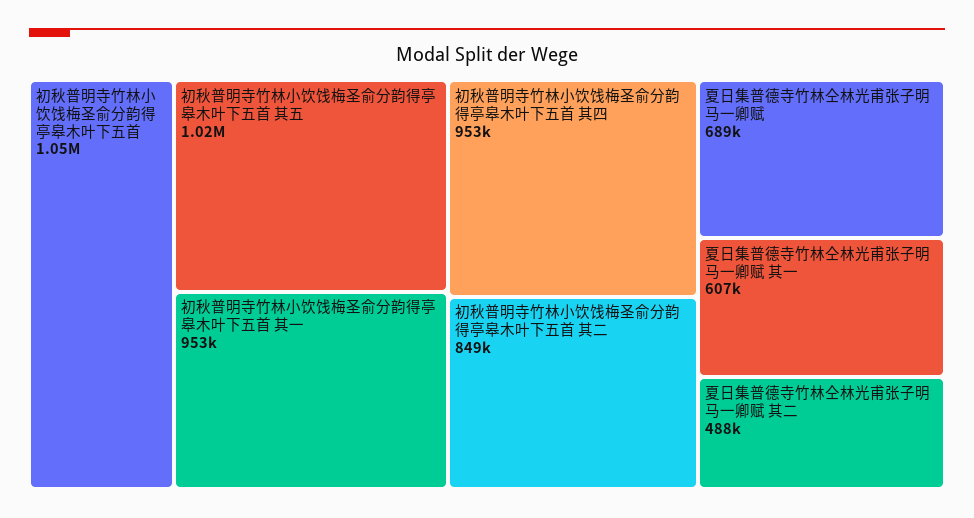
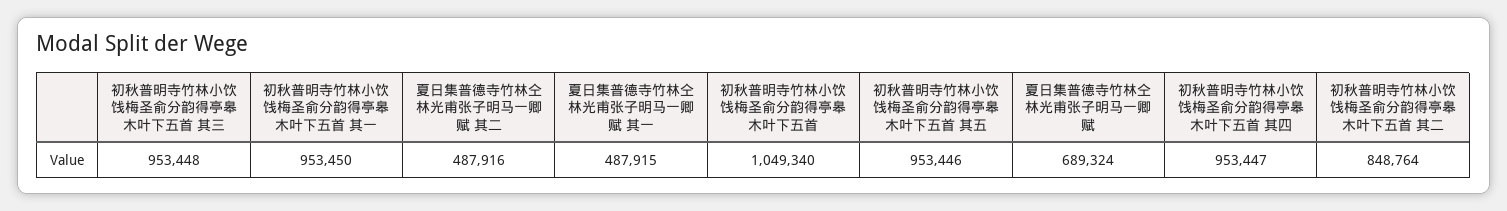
  {
    "初秋普明寺竹林小饮饯梅圣俞分韵得亭皋木叶下五首": 1049340,
-   "初秋普明寺竹林小饮饯梅圣俞分韵得亭皋木叶下五首 其五": 1020000,
+   "初秋普明寺竹林小饮饯梅圣俞分韵得亭皋木叶下五首 其五": 953446,
    "初秋普明寺竹林小饮饯梅圣俞分韵得亭皋木叶下五首 其一": 953450,
    "初秋普明寺竹林小饮饯梅圣俞分韵得亭皋木叶下五首 其四": 953447,
    "初秋普明寺竹林小饮饯梅圣俞分韵得亭皋木叶下五首 其二": 848764,
    "夏日集普德寺竹林仝林光甫张子明马一卿赋": 689324,
-   "夏日集普德寺竹林仝林光甫张子明马一卿赋 其一": 607000,
+   "夏日集普德寺竹林仝林光甫张子明马一卿赋 其一": 487915,
-   "夏日集普德寺竹林仝林光甫张子明马一卿赋 其二": 487916
+   "夏日集普德寺竹林仝林光甫张子明马一卿赋 其二": 487916,
+   "初秋普明寺竹林小饮饯梅圣俞分韵得亭皋木叶下五首 其三": 953448
  }

